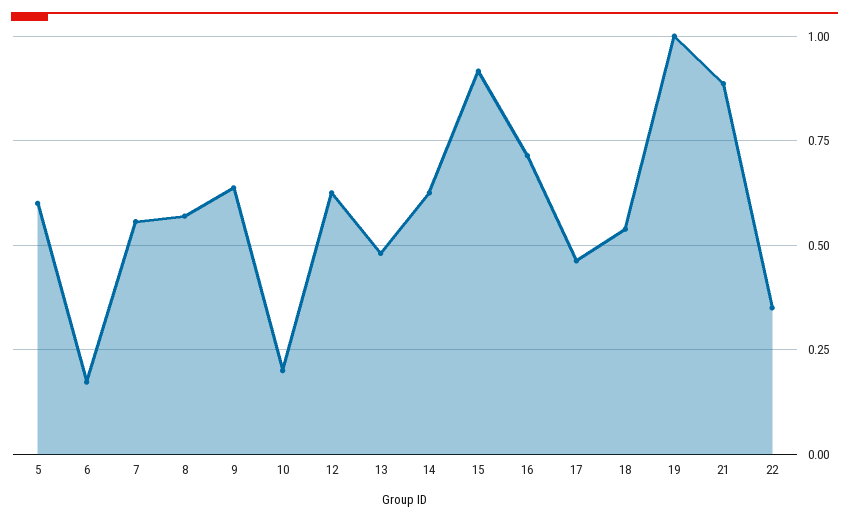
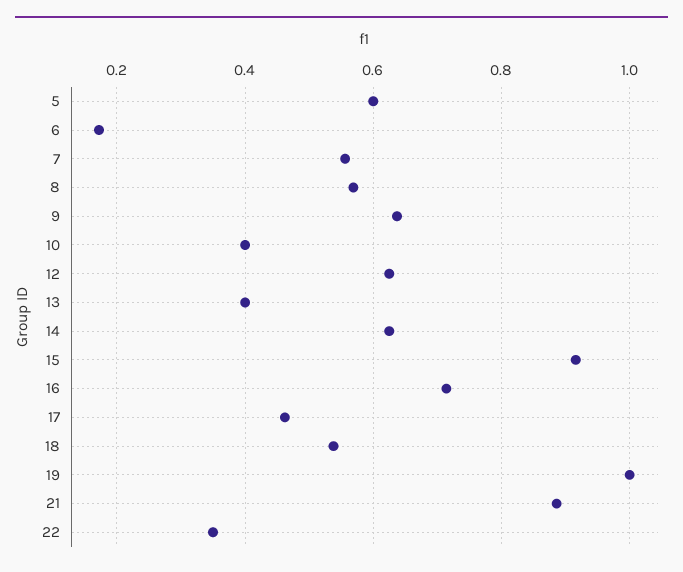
  {
    "5": 0.6,
    "6": 0.18,
    "7": 0.56,
    "8": 0.56,
    "9": 0.64,
-   "10": 0.2,
+   "10": 0.4,
    "12": 0.62,
-   "13": 0.475,
+   "13": 0.4,
    "14": 0.62,
    "15": 0.92,
    "16": 0.72,
    "17": 0.46,
    "18": 0.54,
    "19": 1,
    "21": 0.88,
    "22": 0.36
  }

